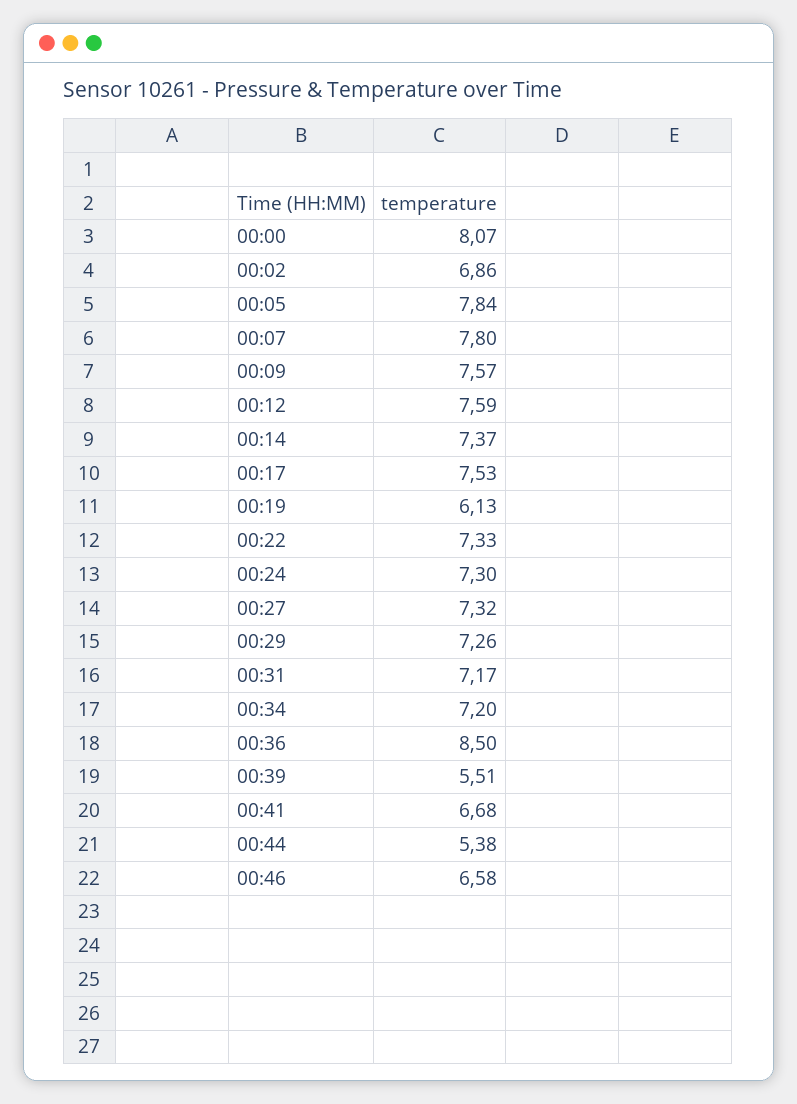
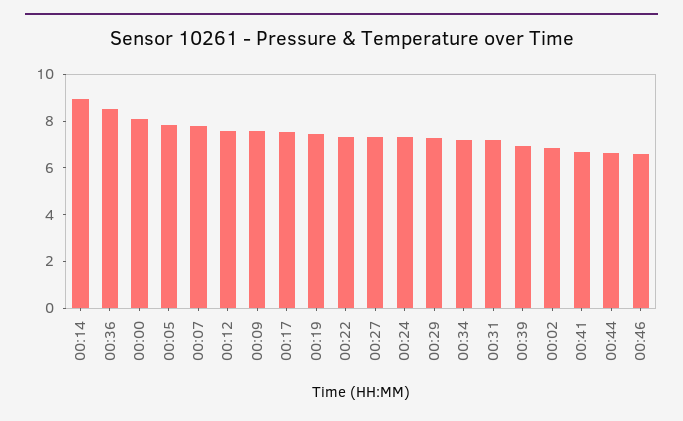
  {
    "00:00": 8.07,
    "00:02": 6.86,
    "00:05": 7.84,
    "00:07": 7.8,
    "00:09": 7.57,
    "00:12": 7.59,
-   "00:14": 7.37,
+   "00:14": 9,
    "00:17": 7.53,
-   "00:19": 6.13,
+   "00:19": 7.5,
    "00:22": 7.33,
    "00:24": 7.3,
    "00:27": 7.32,
    "00:29": 7.26,
    "00:31": 7.17,
    "00:34": 7.2,
    "00:36": 8.5,
-   "00:39": 5.51,
+   "00:39": 7,
    "00:41": 6.68,
-   "00:44": 5.38,
+   "00:44": 6.5,
    "00:46": 6.58
  }

